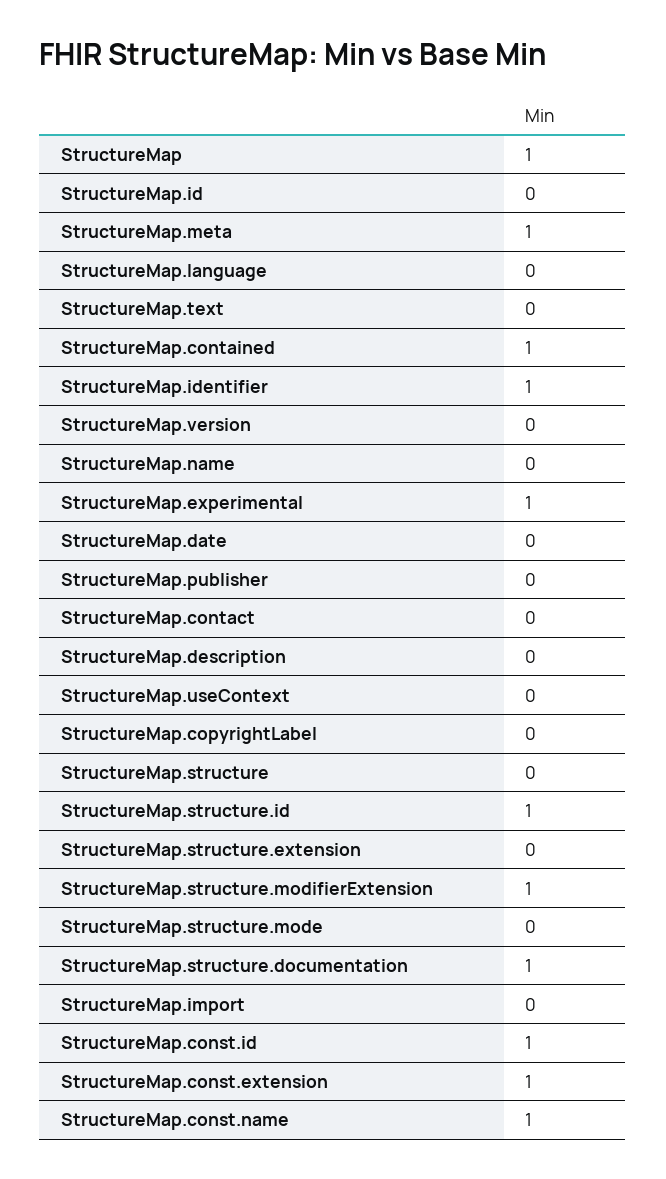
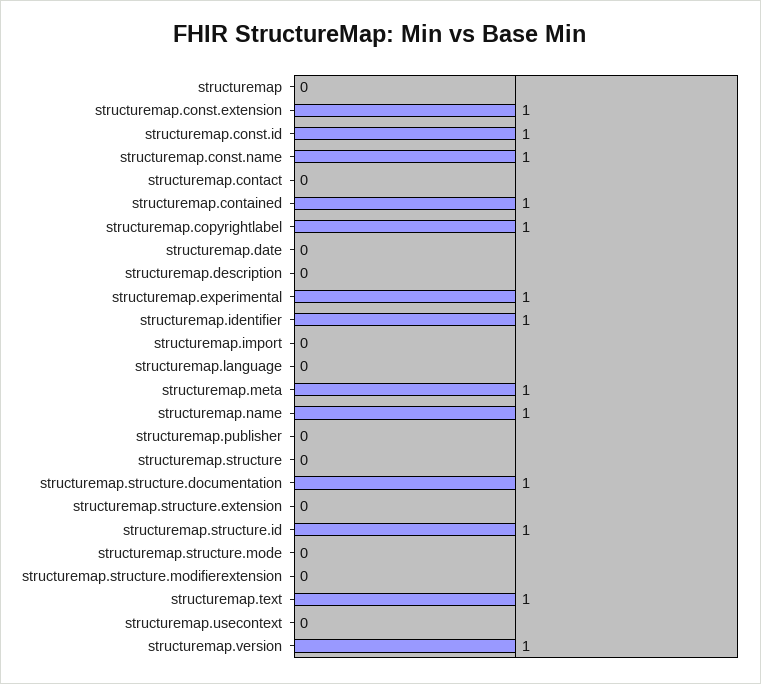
  {
-   "StructureMap": 1,
+   "StructureMap": 0,
-   "StructureMap.id": 0,
    "StructureMap.meta": 1,
    "StructureMap.language": 0,
-   "StructureMap.text": 0,
+   "StructureMap.text": 1,
    "StructureMap.contained": 1,
    "StructureMap.identifier": 1,
-   "StructureMap.version": 0,
+   "StructureMap.version": 1,
-   "StructureMap.name": 0,
+   "StructureMap.name": 1,
    "StructureMap.experimental": 1,
    "StructureMap.date": 0,
    "StructureMap.publisher": 0,
    "StructureMap.contact": 0,
    "StructureMap.description": 0,
    "StructureMap.useContext": 0,
-   "StructureMap.copyrightLabel": 0,
+   "StructureMap.copyrightLabel": 1,
    "StructureMap.structure": 0,
    "StructureMap.structure.id": 1,
    "StructureMap.structure.extension": 0,
-   "StructureMap.structure.modifierExtension": 1,
+   "StructureMap.structure.modifierExtension": 0,
    "StructureMap.structure.mode": 0,
    "StructureMap.structure.documentation": 1,
    "StructureMap.import": 0,
    "StructureMap.const.id": 1,
    "StructureMap.const.extension": 1,
    "StructureMap.const.name": 1
  }

